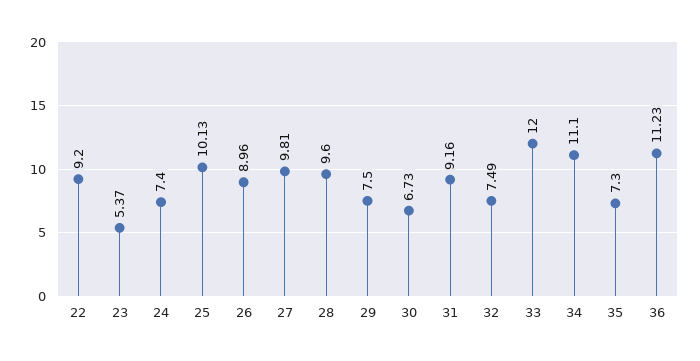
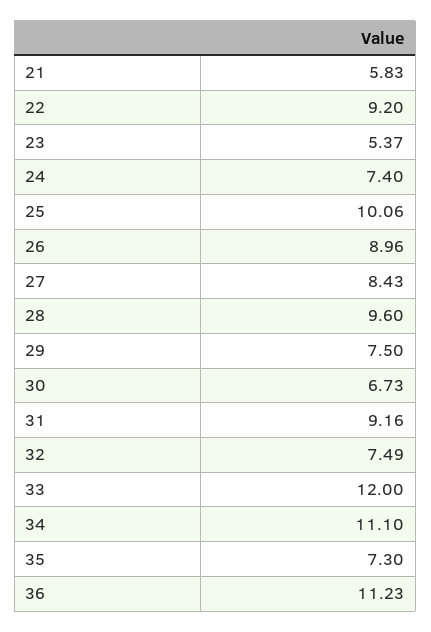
  {
    "22": 9.2,
    "23": 5.37,
    "24": 7.4,
-   "25": 10.13,
+   "25": 10.06,
    "26": 8.96,
-   "27": 9.81,
+   "27": 8.43,
    "28": 9.6,
    "29": 7.5,
    "30": 6.73,
    "31": 9.16,
    "32": 7.49,
    "33": 12,
    "34": 11.1,
    "35": 7.3,
-   "36": 11.23
+   "36": 11.23,
+   "21": 5.83
  }

